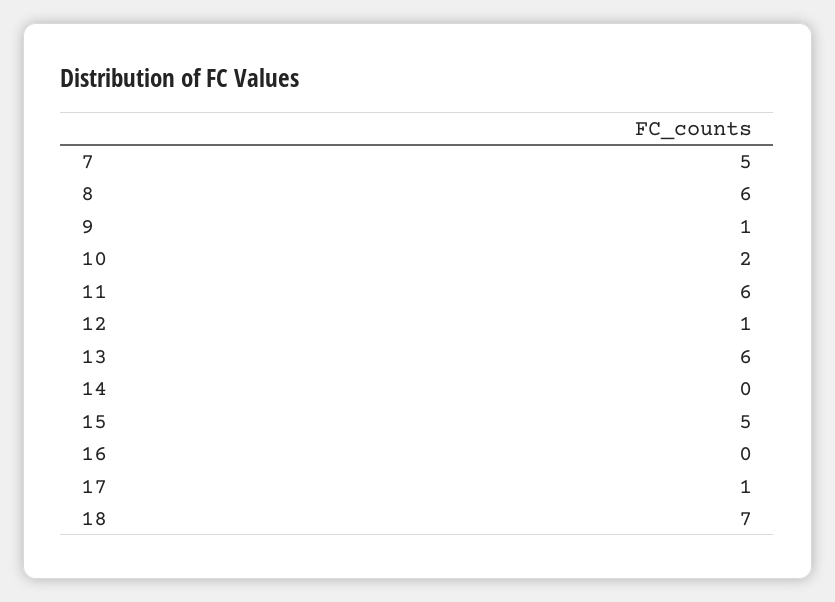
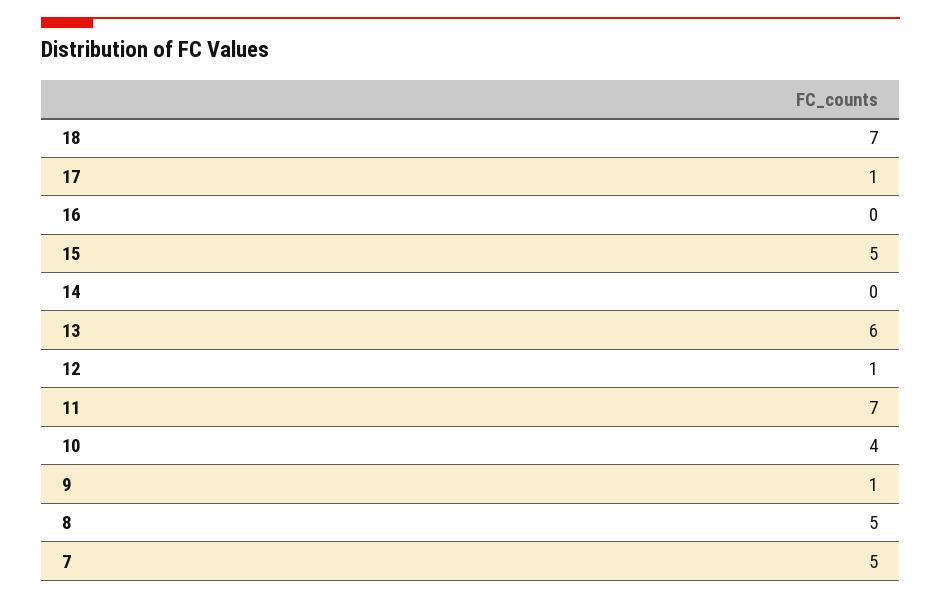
  {
    "7": 5,
-   "8": 6,
+   "8": 5,
    "9": 1,
-   "10": 2,
+   "10": 4,
-   "11": 6,
+   "11": 7,
    "12": 1,
    "13": 6,
    "14": 0,
    "15": 5,
    "16": 0,
    "17": 1,
    "18": 7
  }

